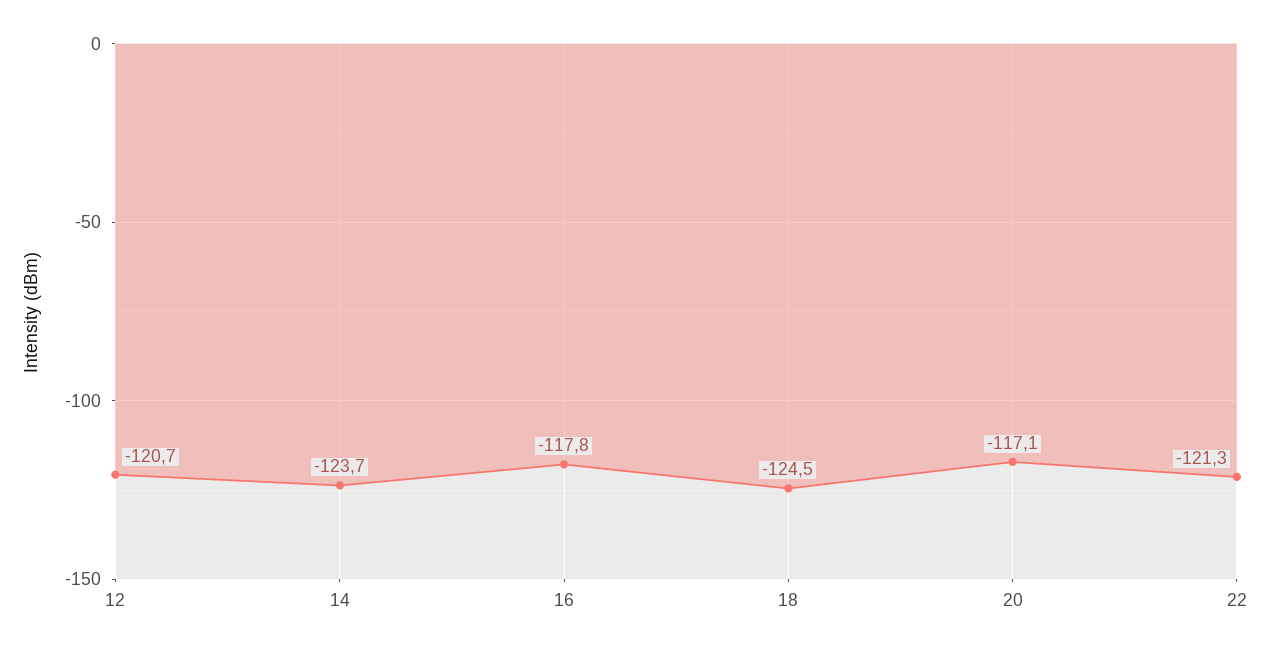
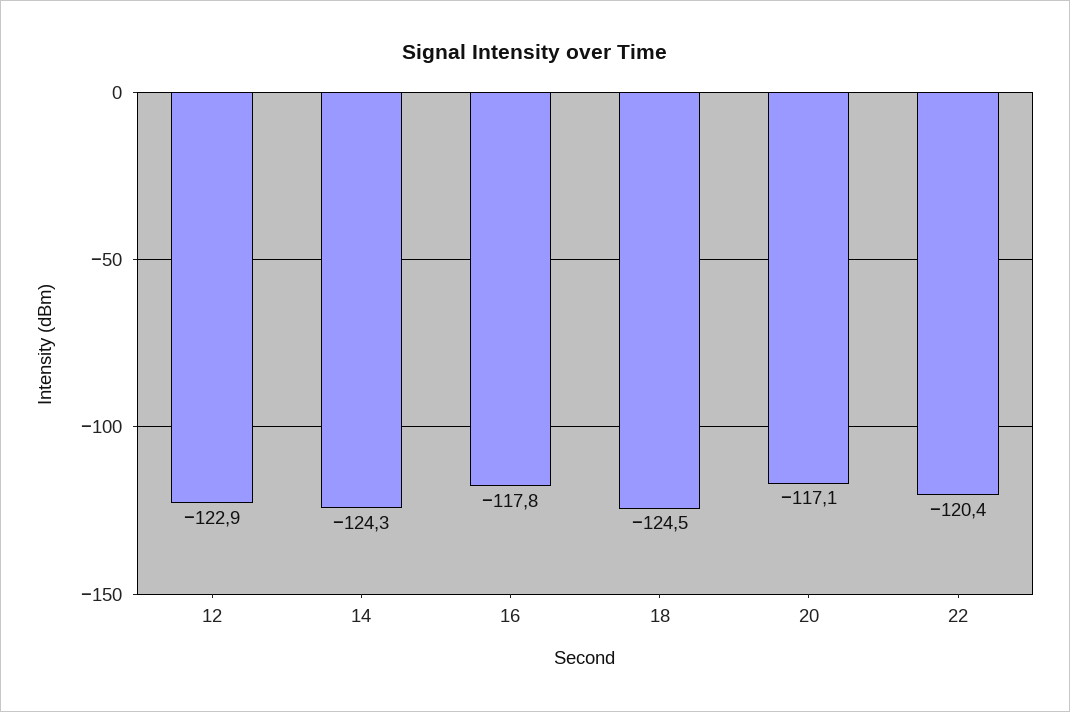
  {
-   "12": -120.7,
+   "12": -122.9,
-   "14": -123.7,
+   "14": -124.3,
    "16": -117.8,
    "18": -124.5,
    "20": -117.1,
-   "22": -121.3
+   "22": -120.4
  }

